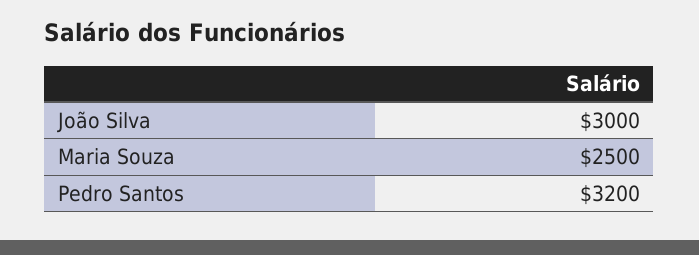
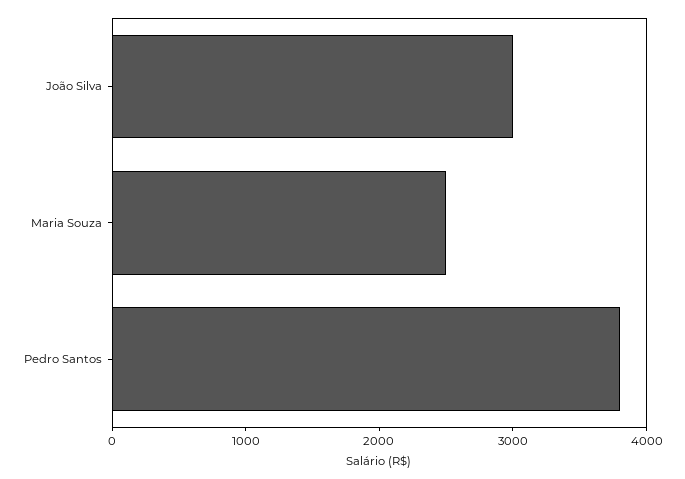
  {
    "João Silva": 3000,
    "Maria Souza": 2500,
-   "Pedro Santos": 3200
+   "Pedro Santos": 3800
  }

